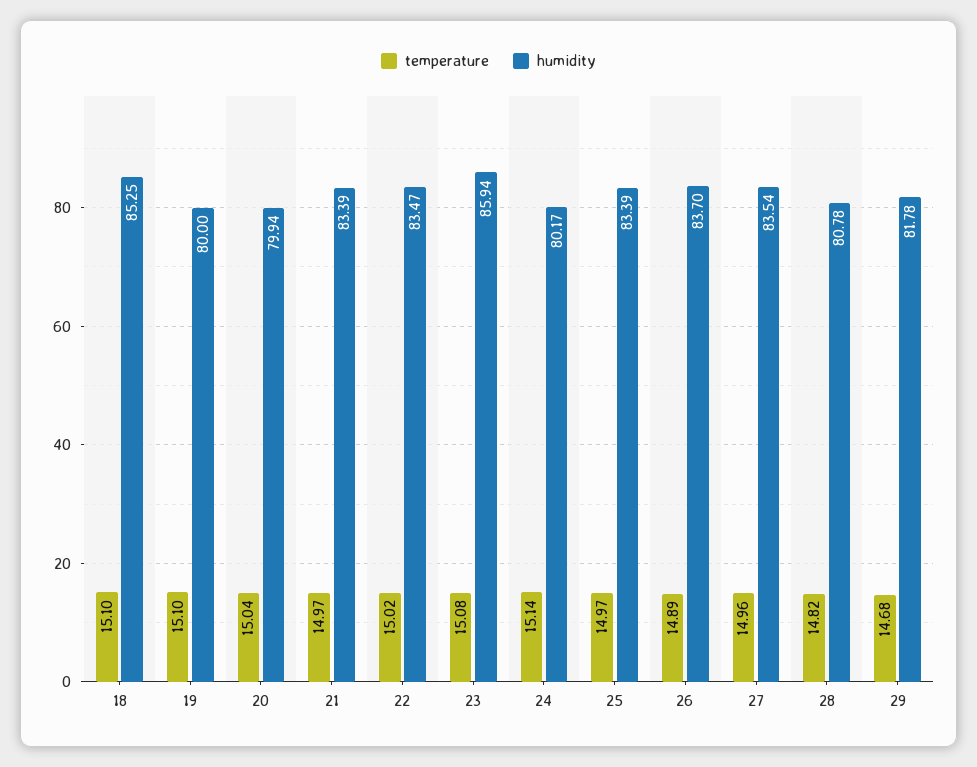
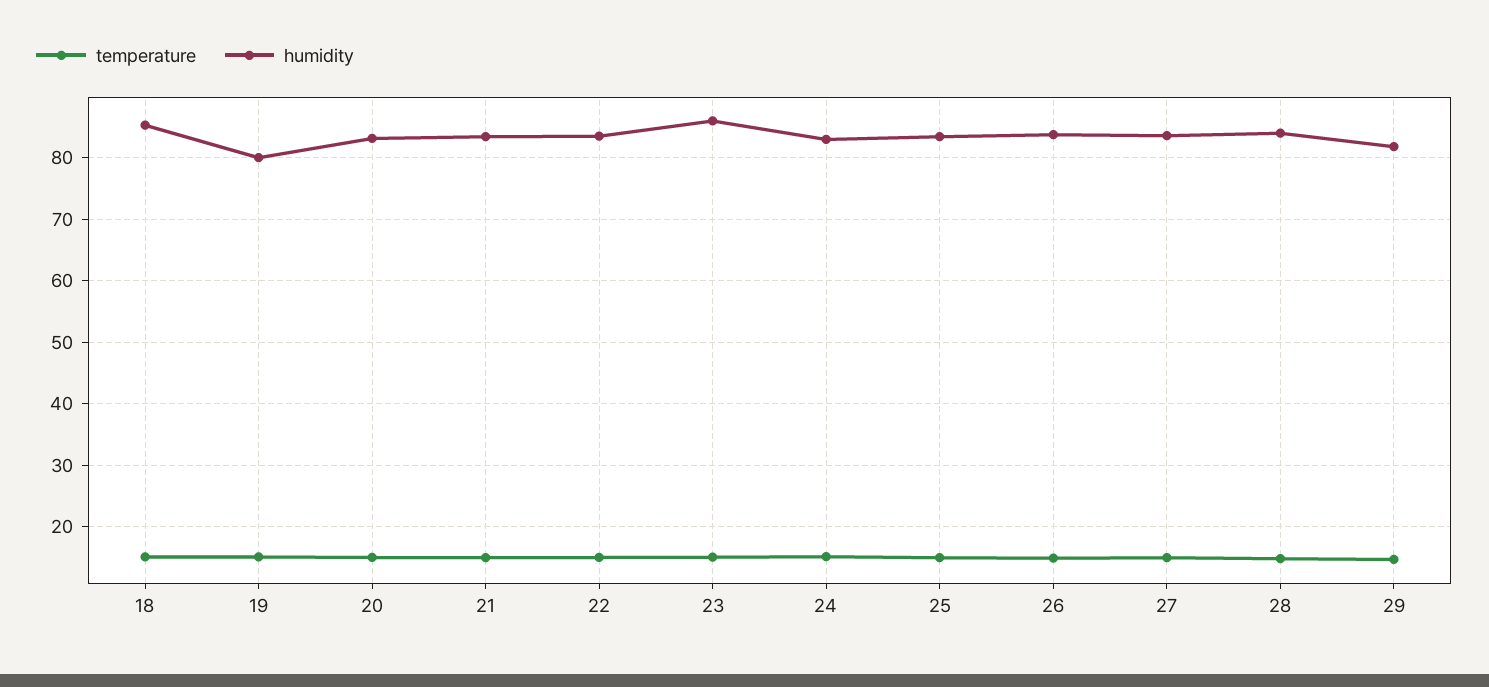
  {
    "temperature": {
      "18": 15.1,
      "19": 15.1,
      "20": 15.04,
      "21": 14.97,
      "22": 15.02,
      "23": 15.08,
      "24": 15.14,
      "25": 14.97,
      "26": 14.89,
      "27": 14.96,
      "28": 14.82,
      "29": 14.68
    },
    "humidity": {
      "18": 85.25,
      "19": 80,
-     "20": 79.94,
+     "20": 83,
      "21": 83.39,
      "22": 83.47,
      "23": 85.94,
-     "24": 80.17,
+     "24": 83,
      "25": 83.39,
      "26": 83.7,
      "27": 83.54,
-     "28": 80.78,
+     "28": 84,
      "29": 81.78
    }
  }

